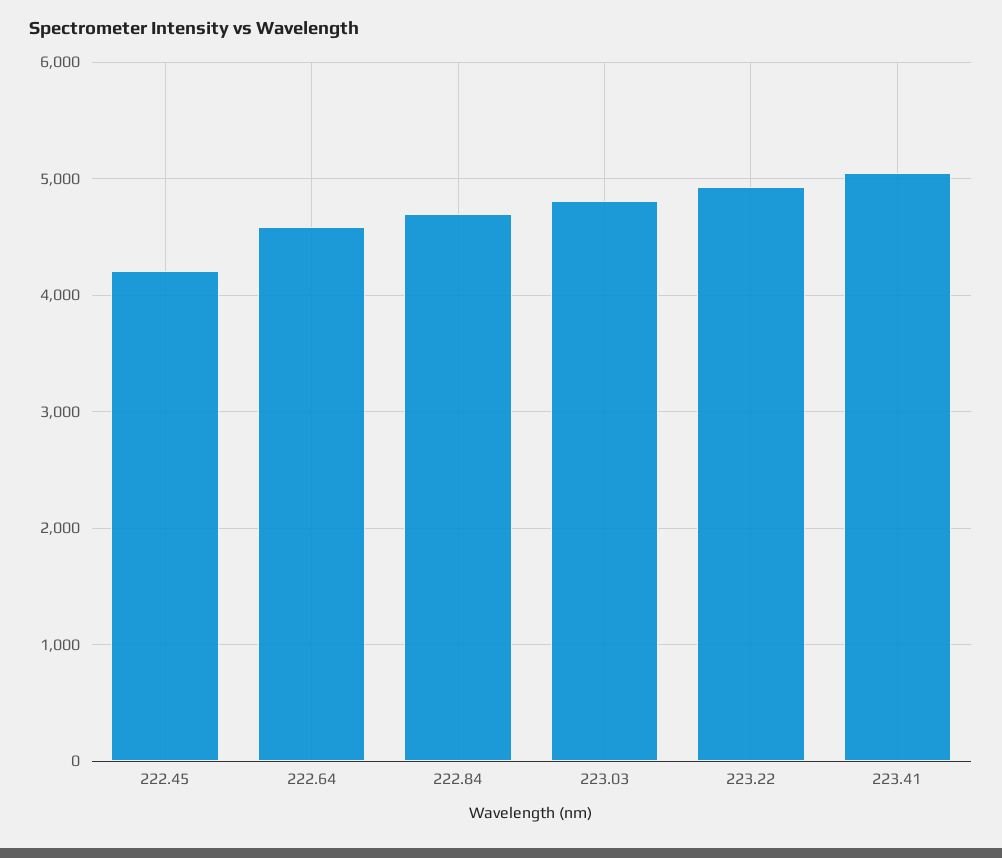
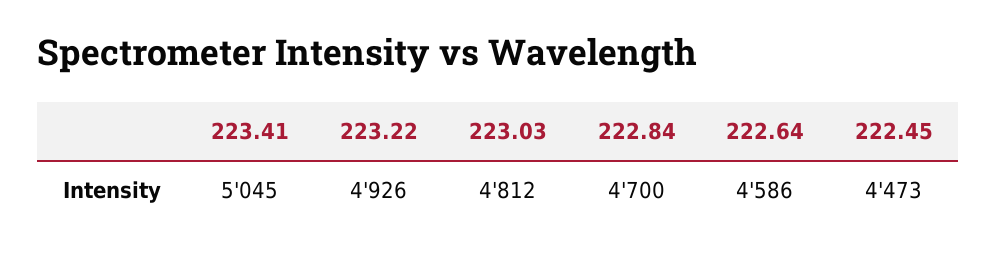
  {
-   "222.45": 4200,
+   "222.45": 4473,
    "222.64": 4586,
    "222.84": 4700,
    "223.03": 4812,
    "223.22": 4926,
    "223.41": 5045
  }

